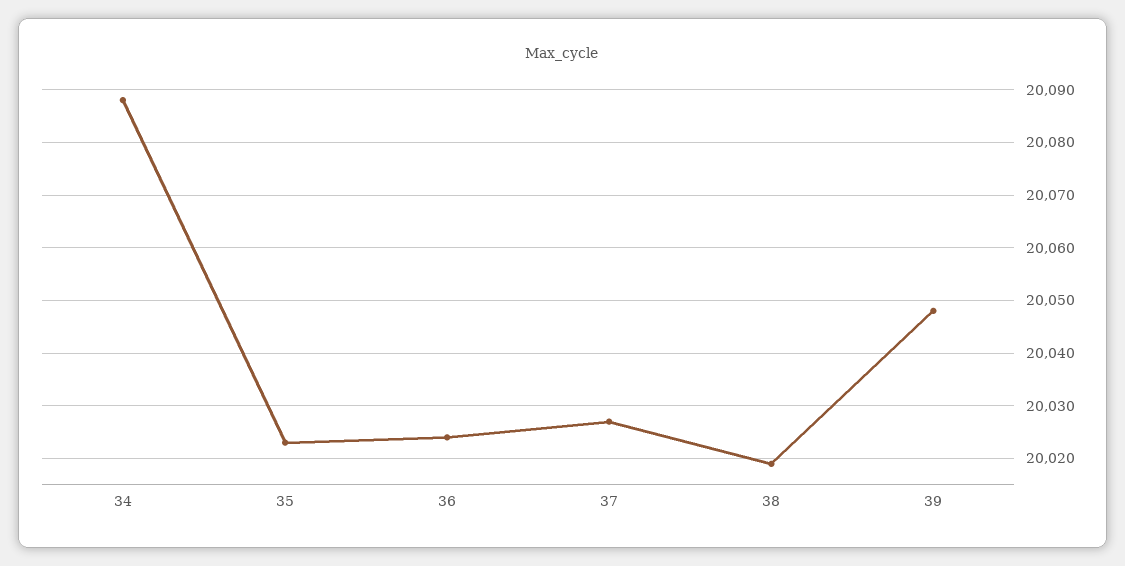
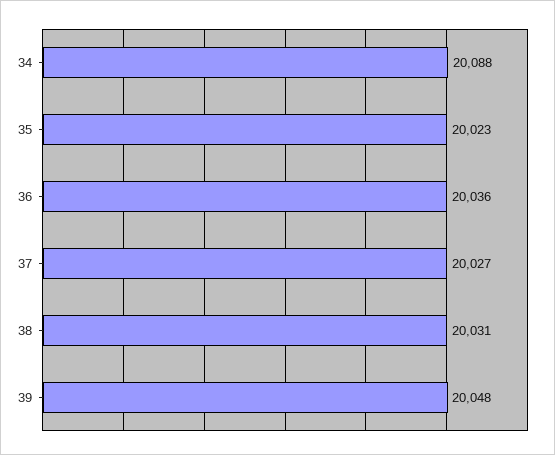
  {
    "34": 20088,
    "35": 20023,
-   "36": 20025,
+   "36": 20036,
    "37": 20027,
-   "38": 20020,
+   "38": 20031,
    "39": 20048
  }

